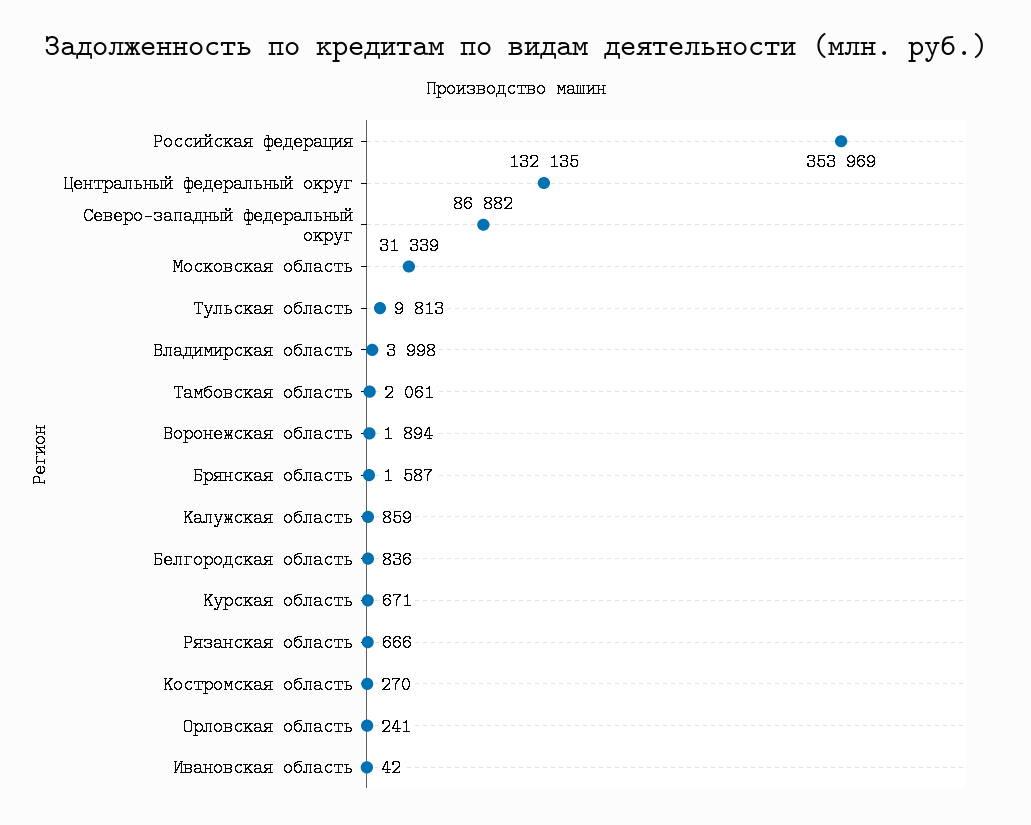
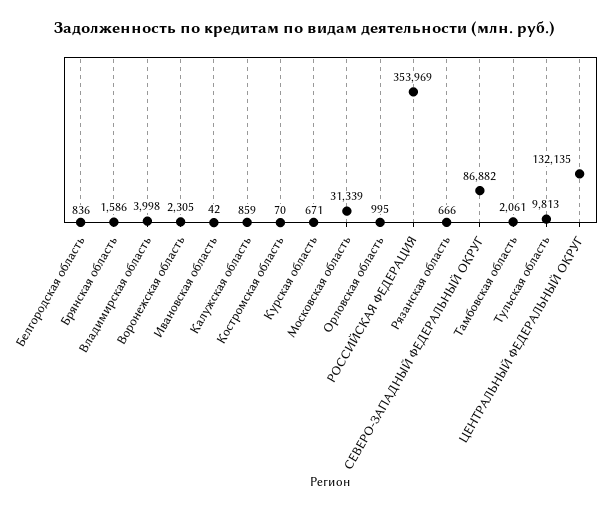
  {
    "Российская федерация": 353969,
    "Центральный федеральный округ": 132135,
    "Северо-западный федеральный округ": 86882,
    "Московская область": 31339,
    "Тульская область": 9813,
    "Владимирская область": 3998,
    "Тамбовская область": 2061,
-   "Воронежская область": 1894,
+   "Воронежская область": 2305,
-   "Брянская область": 1587,
+   "Брянская область": 1586,
    "Калужская область": 859,
    "Белгородская область": 836,
    "Курская область": 671,
    "Рязанская область": 666,
-   "Костромская область": 270,
+   "Костромская область": 70,
-   "Орловская область": 241,
+   "Орловская область": 995,
    "Ивановская область": 42
  }

